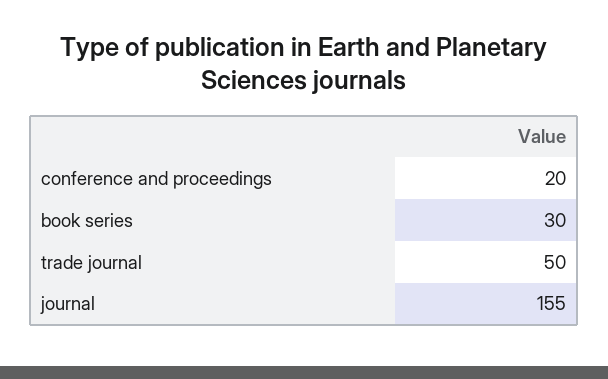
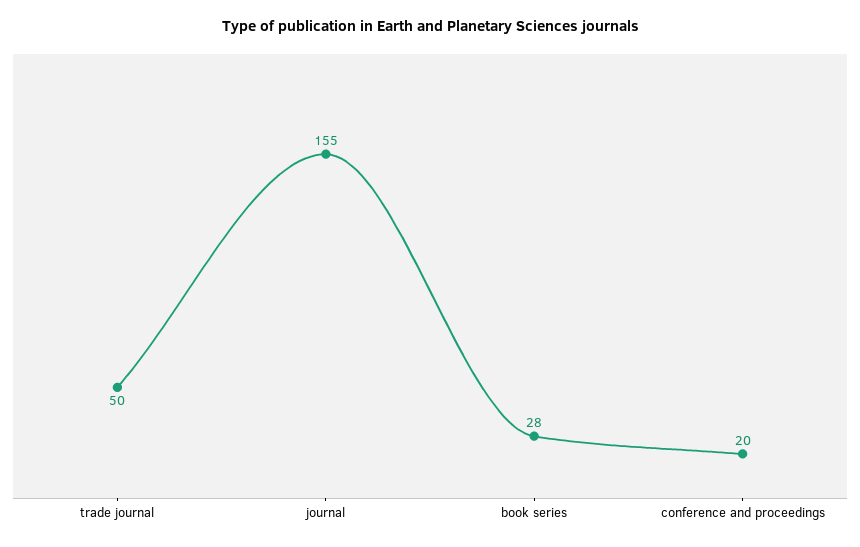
  {
    "conference and proceedings": 20,
-   "book series": 30,
+   "book series": 28,
    "trade journal": 50,
    "journal": 155
  }

